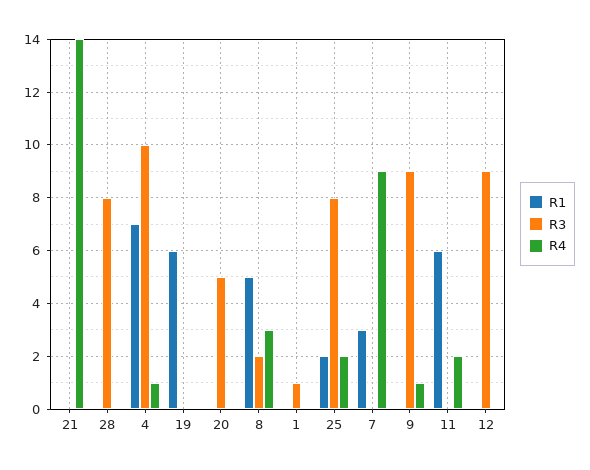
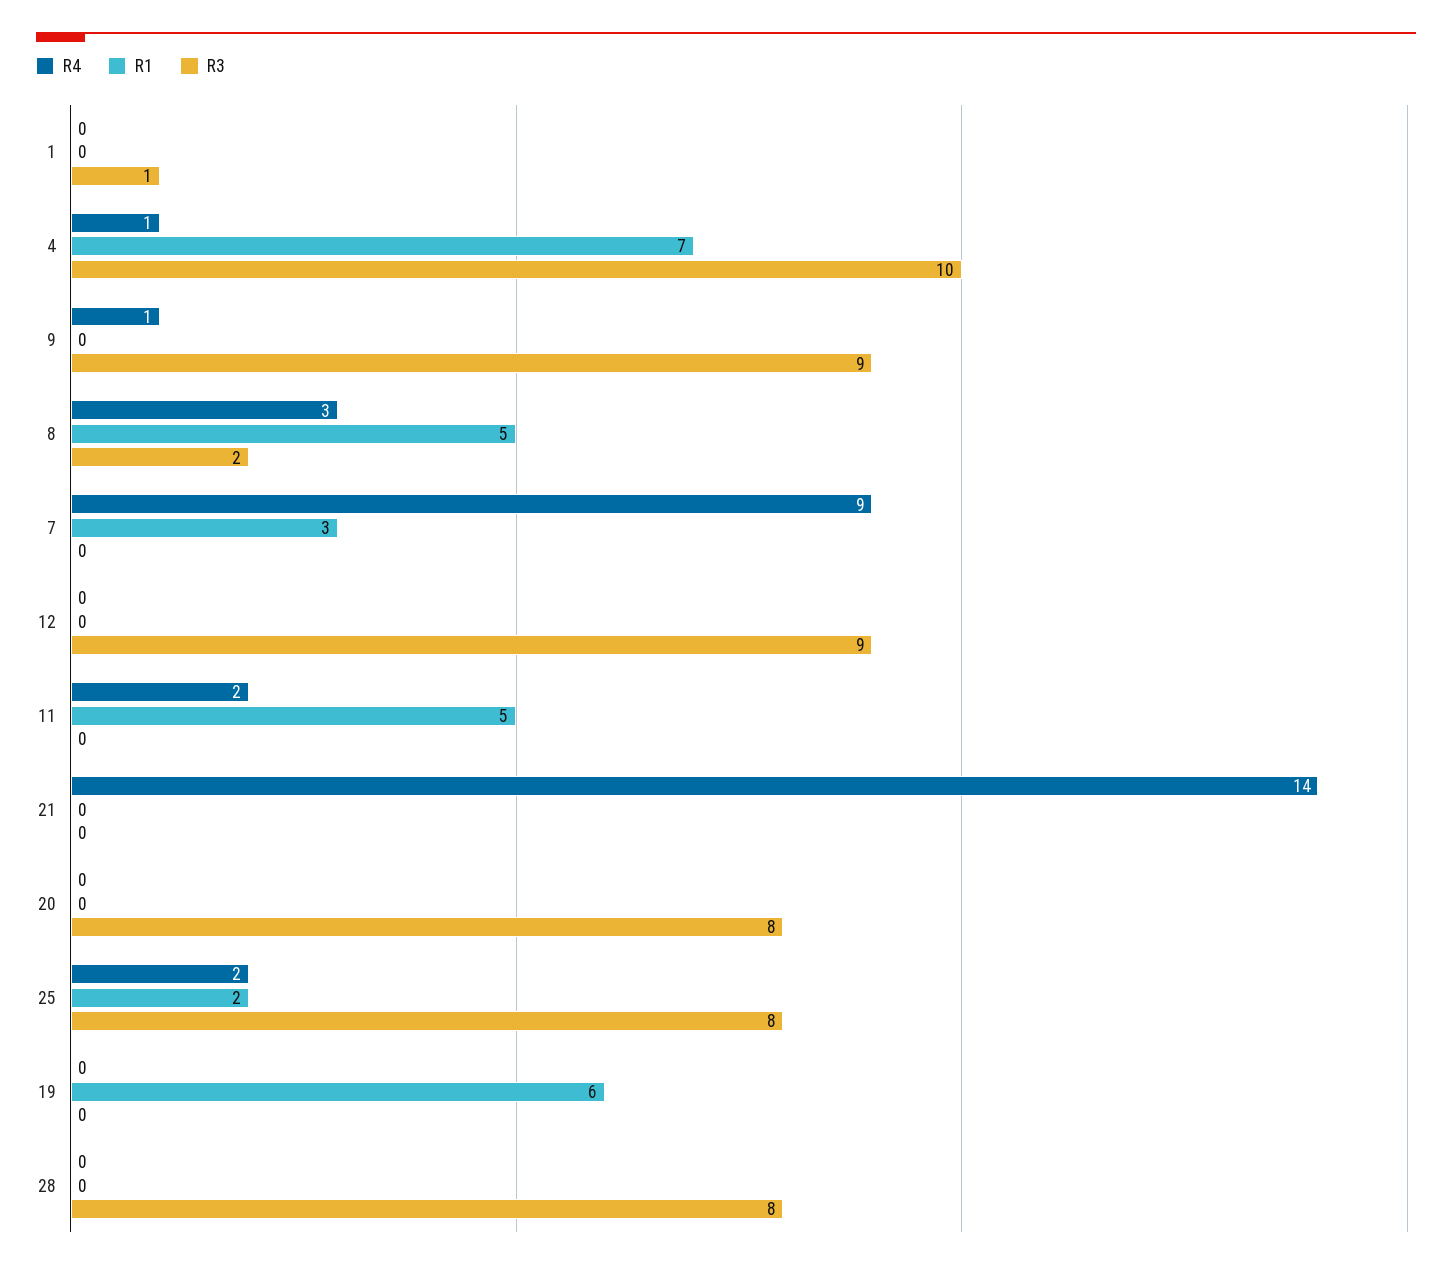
  {
    "R1": {
      "21": 0,
      "28": 0,
      "4": 7,
      "19": 6,
      "20": 0,
      "8": 5,
      "1": 0,
      "25": 2,
      "7": 3,
      "9": 0,
-     "11": 6,
+     "11": 5,
      "12": 0
    },
    "R3": {
      "21": 0,
      "28": 8,
      "4": 10,
      "19": 0,
-     "20": 5,
+     "20": 8,
      "8": 2,
      "1": 1,
      "25": 8,
      "7": 0,
      "9": 9,
      "11": 0,
      "12": 9
    },
    "R4": {
      "21": 14,
      "28": 0,
      "4": 1,
      "19": 0,
      "20": 0,
      "8": 3,
      "1": 0,
      "25": 2,
      "7": 9,
      "9": 1,
      "11": 2,
      "12": 0
    }
  }

